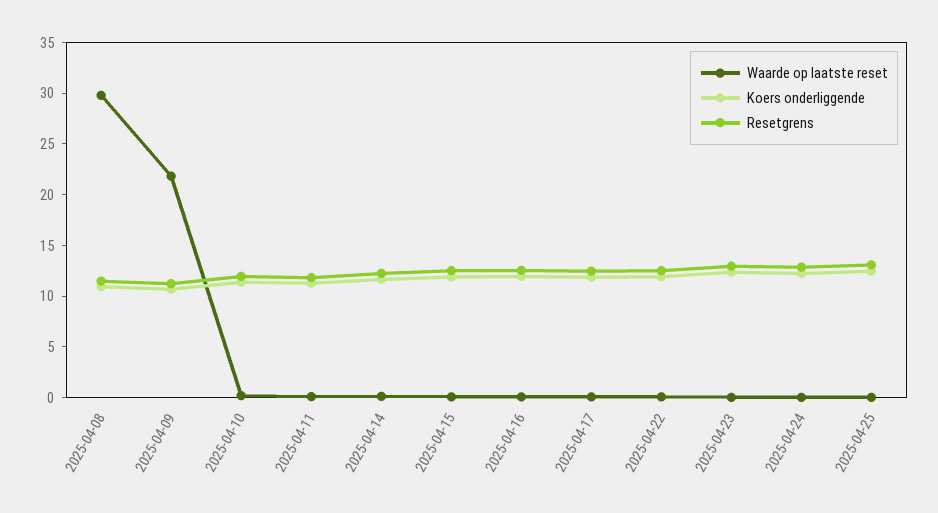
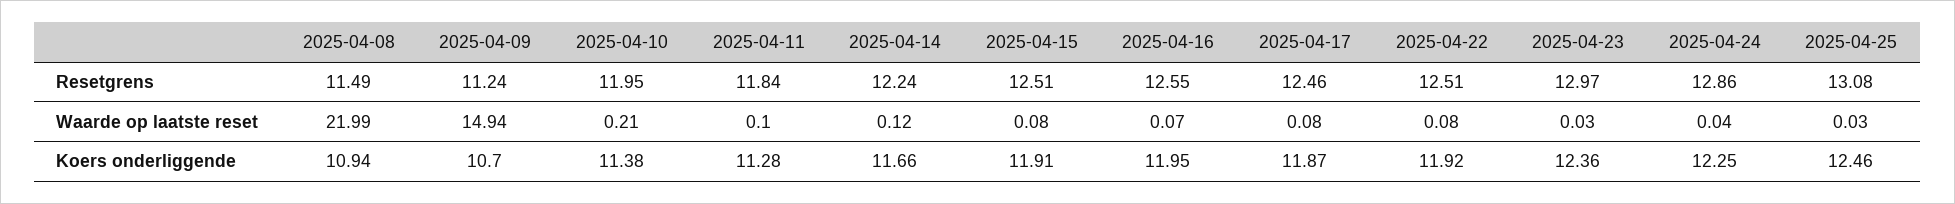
  {
    "Waarde op laatste reset": {
-     "2025-04-08": 30,
+     "2025-04-08": 21.99,
-     "2025-04-09": 22,
+     "2025-04-09": 14.94,
      "2025-04-10": 0.21,
      "2025-04-11": 0.1,
      "2025-04-14": 0.12,
      "2025-04-15": 0.08,
      "2025-04-16": 0.07,
      "2025-04-17": 0.08,
      "2025-04-22": 0.08,
      "2025-04-23": 0.03,
      "2025-04-24": 0.04,
      "2025-04-25": 0.03
    },
    "Koers onderliggende": {
      "2025-04-08": 10.94,
      "2025-04-09": 10.7,
      "2025-04-10": 11.38,
      "2025-04-11": 11.28,
      "2025-04-14": 11.66,
      "2025-04-15": 11.91,
      "2025-04-16": 11.95,
      "2025-04-17": 11.87,
      "2025-04-22": 11.92,
      "2025-04-23": 12.36,
      "2025-04-24": 12.25,
      "2025-04-25": 12.46
    },
    "Resetgrens": {
      "2025-04-08": 11.49,
      "2025-04-09": 11.24,
      "2025-04-10": 11.95,
      "2025-04-11": 11.84,
      "2025-04-14": 12.24,
      "2025-04-15": 12.51,
      "2025-04-16": 12.55,
      "2025-04-17": 12.46,
      "2025-04-22": 12.51,
      "2025-04-23": 12.97,
      "2025-04-24": 12.86,
      "2025-04-25": 13.08
    }
  }

